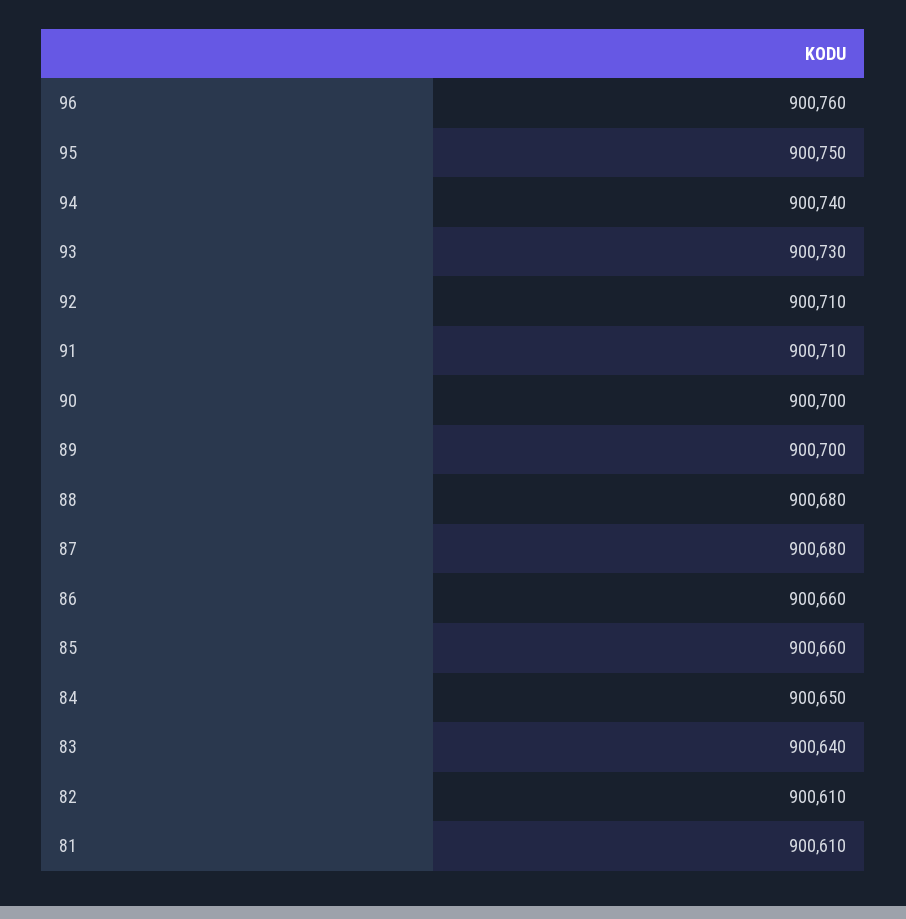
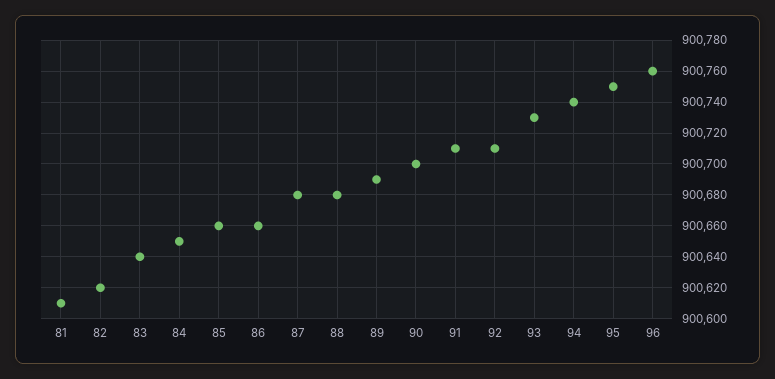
  {
    "96": 900760,
    "95": 900750,
    "94": 900740,
    "93": 900730,
    "92": 900710,
    "91": 900710,
    "90": 900700,
-   "89": 900700,
+   "89": 900690,
    "88": 900680,
    "87": 900680,
    "86": 900660,
    "85": 900660,
    "84": 900650,
    "83": 900640,
-   "82": 900610,
+   "82": 900620,
    "81": 900610
  }

